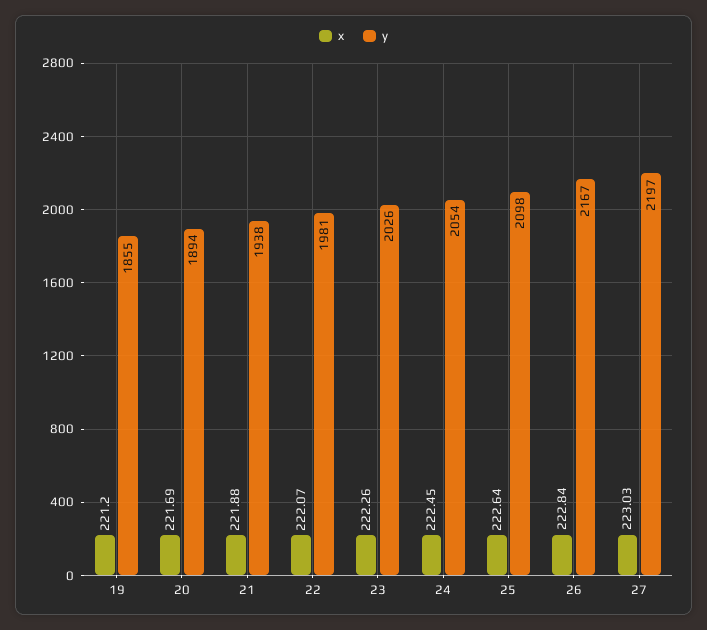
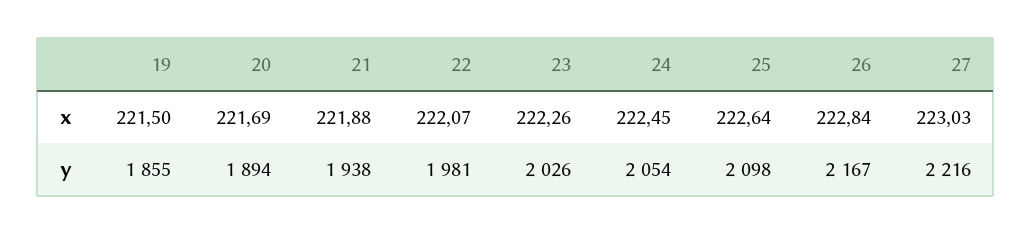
  {
    "x": {
-     "19": 221.2,
+     "19": 221.5,
      "20": 221.69,
      "21": 221.88,
      "22": 222.07,
      "23": 222.26,
      "24": 222.45,
      "25": 222.64,
      "26": 222.84,
      "27": 223.03
    },
    "y": {
      "19": 1855,
      "20": 1894,
      "21": 1938,
      "22": 1981,
      "23": 2026,
      "24": 2054,
      "25": 2098,
      "26": 2167,
-     "27": 2197
+     "27": 2216
    }
  }

